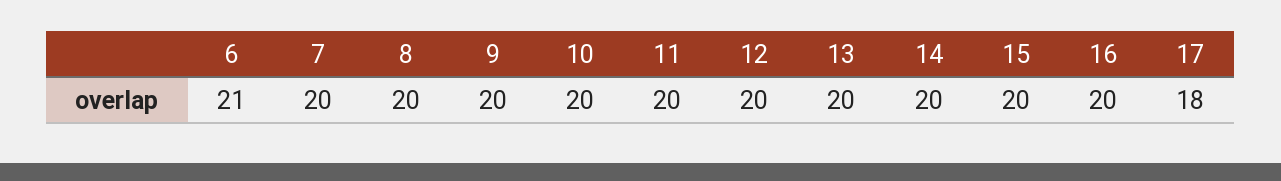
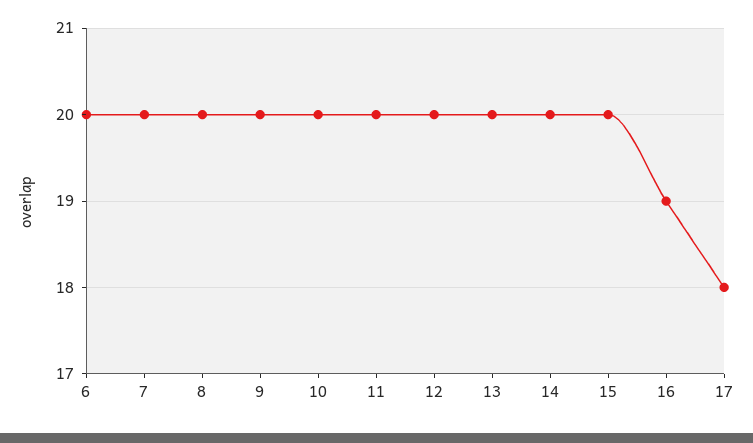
  {
-   "6": 21,
+   "6": 20,
    "7": 20,
    "8": 20,
    "9": 20,
    "10": 20,
    "11": 20,
    "12": 20,
    "13": 20,
    "14": 20,
    "15": 20,
-   "16": 20,
+   "16": 19,
    "17": 18
  }

